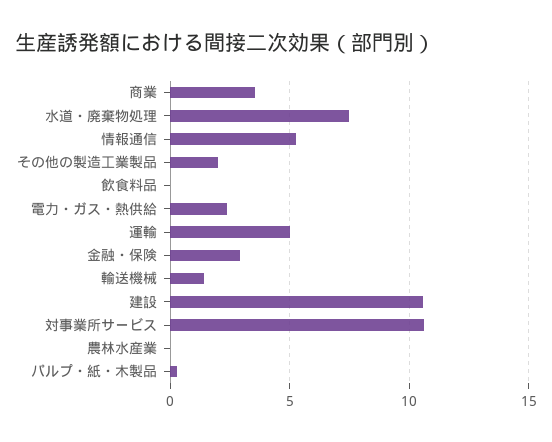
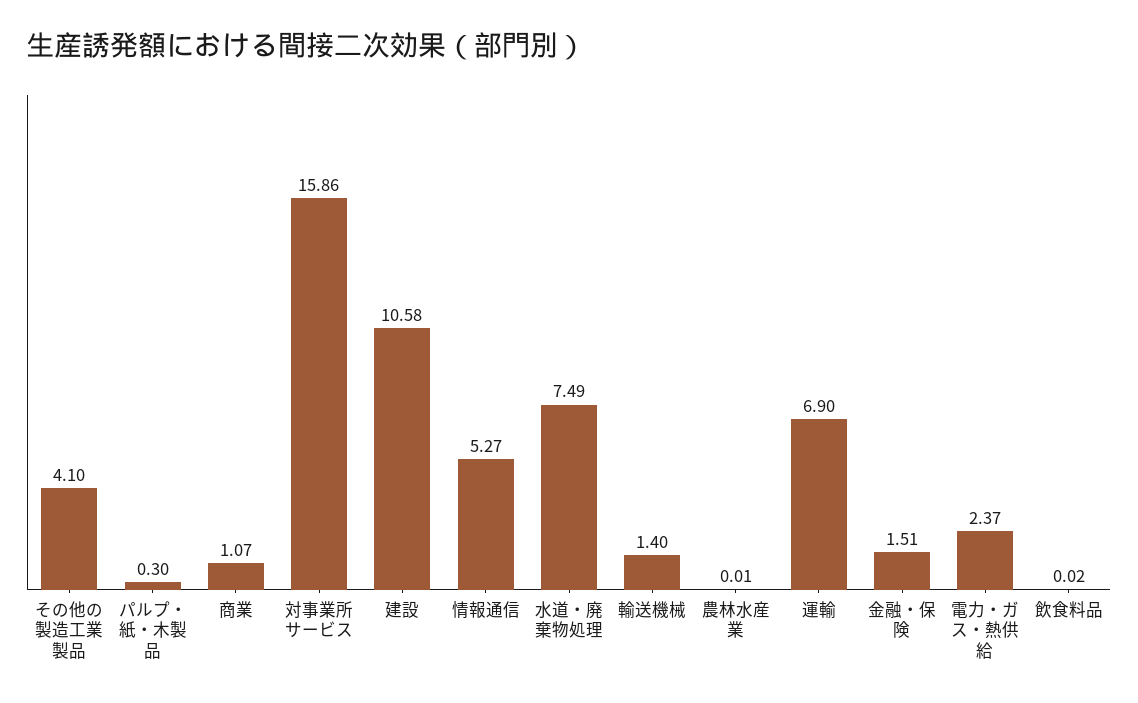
  {
-   "商業": 3.5,
+   "商業": 1.07,
    "水道・廃棄物処理": 7.49,
    "情報通信": 5.27,
-   "その他の製造工業製品": 2,
+   "その他の製造工業製品": 4.1,
    "飲食料品": 0.02,
    "電力・ガス・熱供給": 2.37,
-   "運輸": 5,
+   "運輸": 6.9,
-   "金融・保険": 3,
+   "金融・保険": 1.51,
    "輸送機械": 1.4,
    "建設": 10.58,
-   "対事業所サービス": 10.5,
+   "対事業所サービス": 15.86,
    "農林水産業": 0.01,
    "パルプ・紙・木製品": 0.3
  }

